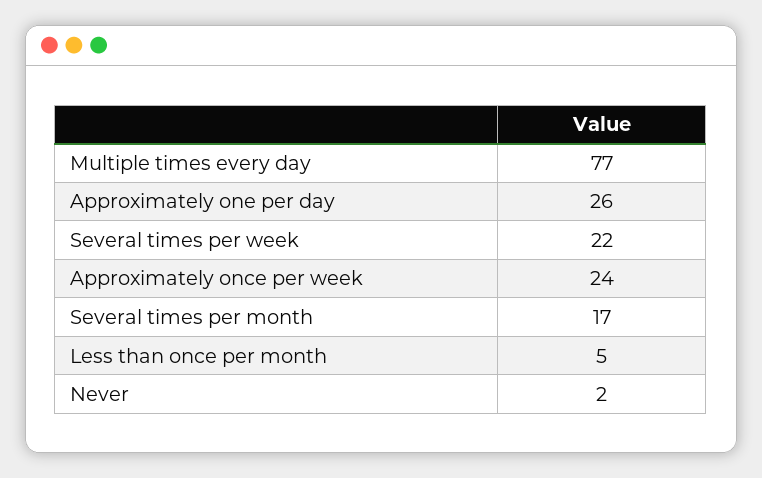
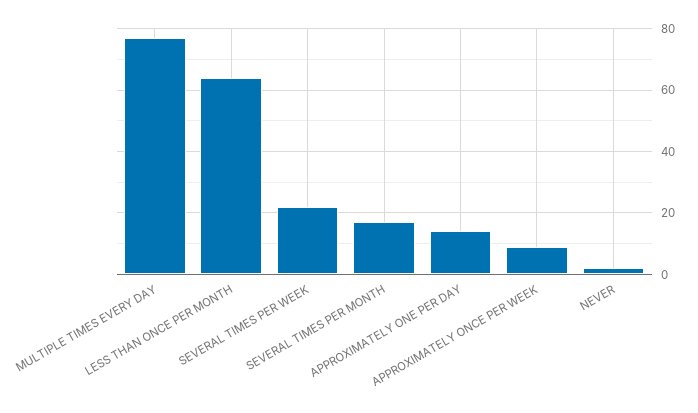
  {
    "Multiple times every day": 77,
-   "Approximately one per day": 26,
+   "Approximately one per day": 15,
    "Several times per week": 22,
-   "Approximately once per week": 24,
+   "Approximately once per week": 10,
    "Several times per month": 17,
-   "Less than once per month": 5,
+   "Less than once per month": 65,
    "Never": 2
  }

